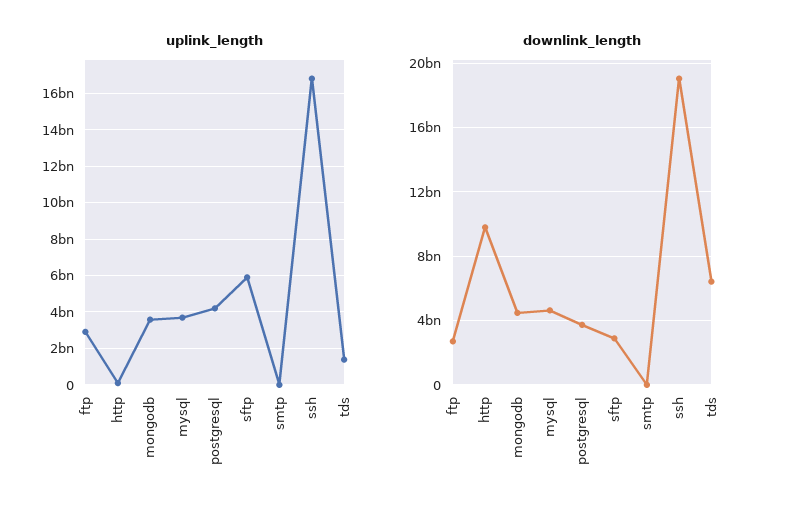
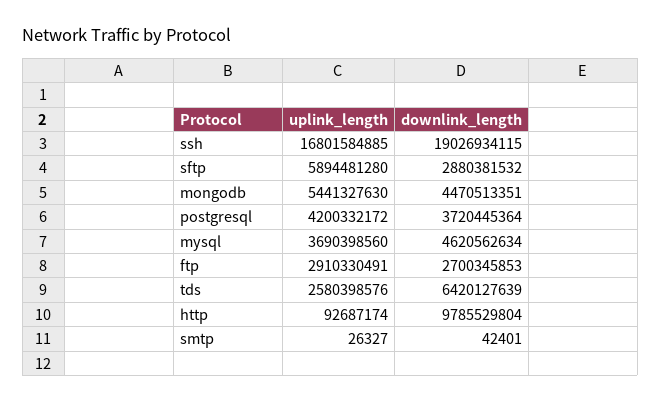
  {
    "uplink_length": {
      "ftp": 2910330491,
      "http": 92687174,
-     "mongodb": 3500000000,
+     "mongodb": 5441327630,
      "mysql": 3690398560,
      "postgresql": 4200332172,
      "sftp": 5894481280,
      "smtp": 26327,
      "ssh": 16801584885,
-     "tds": 1500000000
+     "tds": 2580398576
    },
    "downlink_length": {
      "ftp": 2700345853,
      "http": 9785529804,
      "mongodb": 4470513351,
      "mysql": 4620562634,
      "postgresql": 3720445364,
      "sftp": 2880381532,
      "smtp": 42401,
      "ssh": 19026934115,
      "tds": 6420127639
    }
  }

